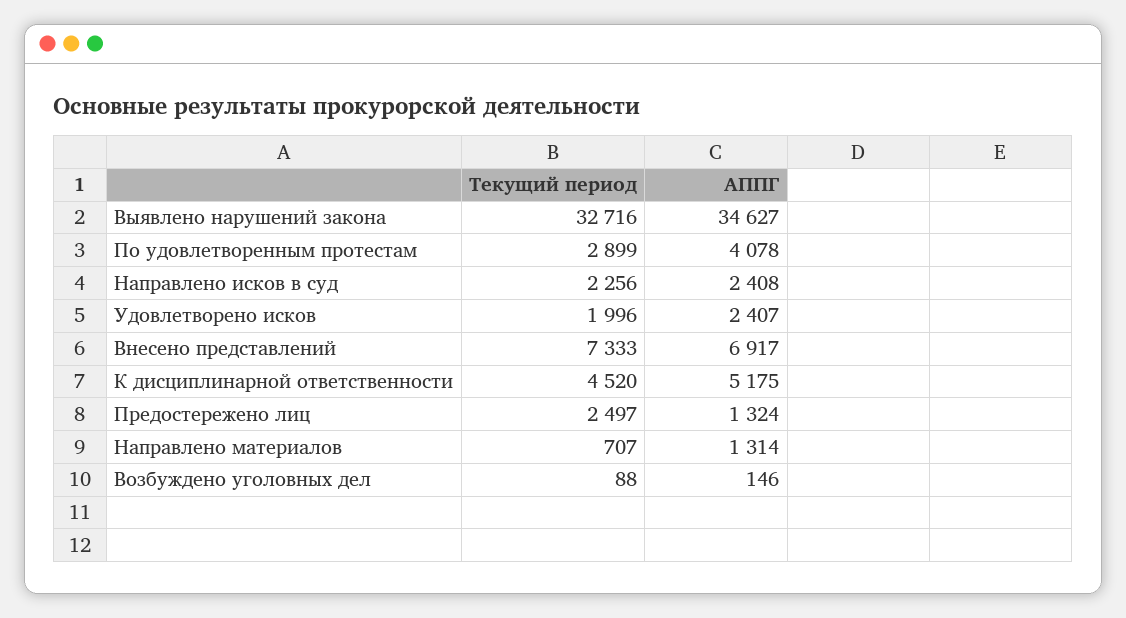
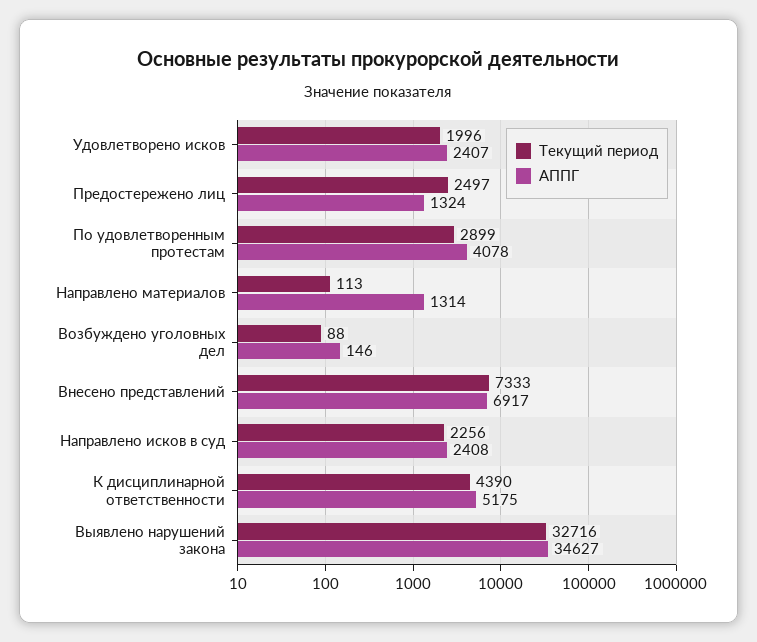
  {
    "Текущий период": {
      "Выявлено нарушений закона": 32716,
      "По удовлетворенным протестам": 2899,
      "Направлено исков в суд": 2256,
      "Удовлетворено исков": 1996,
      "Внесено представлений": 7333,
-     "К дисциплинарной ответственности": 4520,
+     "К дисциплинарной ответственности": 4390,
      "Предостережено лиц": 2497,
-     "Направлено материалов": 707,
+     "Направлено материалов": 113,
      "Возбуждено уголовных дел": 88
    },
    "АППГ": {
      "Выявлено нарушений закона": 34627,
      "По удовлетворенным протестам": 4078,
      "Направлено исков в суд": 2408,
      "Удовлетворено исков": 2407,
      "Внесено представлений": 6917,
      "К дисциплинарной ответственности": 5175,
      "Предостережено лиц": 1324,
      "Направлено материалов": 1314,
      "Возбуждено уголовных дел": 146
    }
  }

